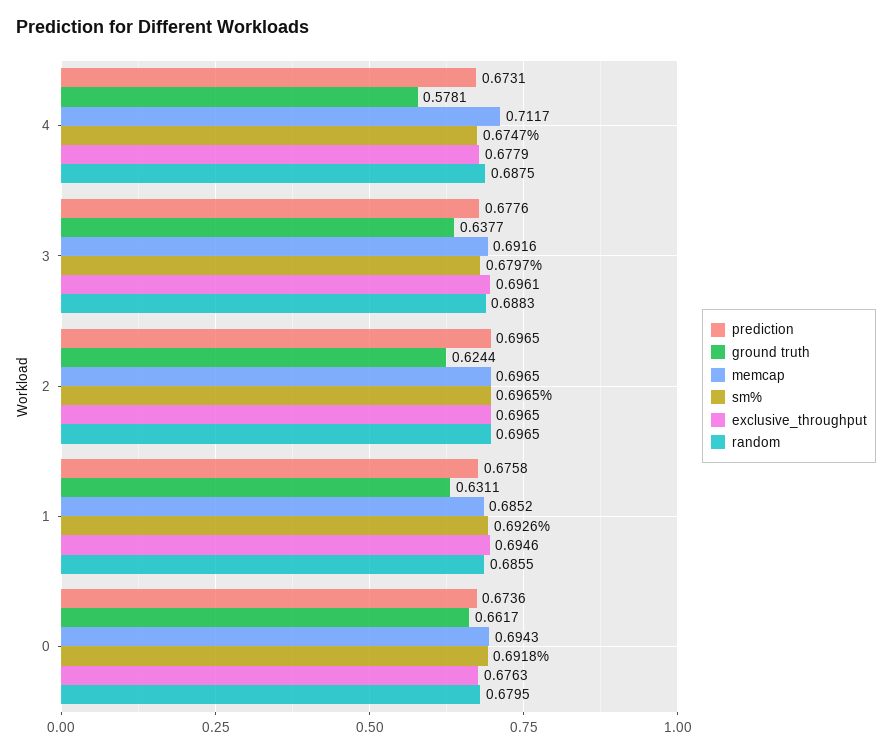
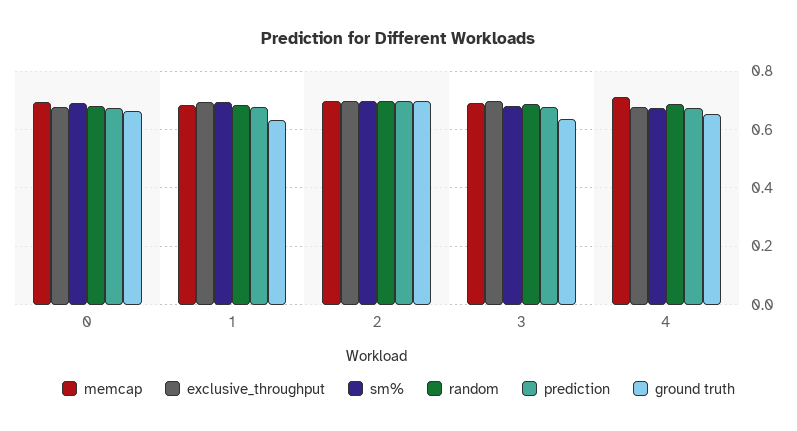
  {
    "prediction": {
      "4": 0.6731,
      "3": 0.6776,
      "2": 0.6965,
      "1": 0.6758,
      "0": 0.6736
    },
    "ground truth": {
-     "4": 0.5781,
+     "4": 0.65,
      "3": 0.6377,
-     "2": 0.6244,
+     "2": 0.7,
      "1": 0.6311,
      "0": 0.6617
    },
    "memcap": {
      "4": 0.7117,
      "3": 0.6916,
      "2": 0.6965,
      "1": 0.6852,
      "0": 0.6943
    },
    "sm%": {
      "4": 0.6747,
      "3": 0.6797,
      "2": 0.6965,
      "1": 0.6926,
      "0": 0.6918
    },
    "exclusive_throughput": {
      "4": 0.6779,
      "3": 0.6961,
      "2": 0.6965,
      "1": 0.6946,
      "0": 0.6763
    },
    "random": {
      "4": 0.6875,
      "3": 0.6883,
      "2": 0.6965,
      "1": 0.6855,
      "0": 0.6795
    }
  }

